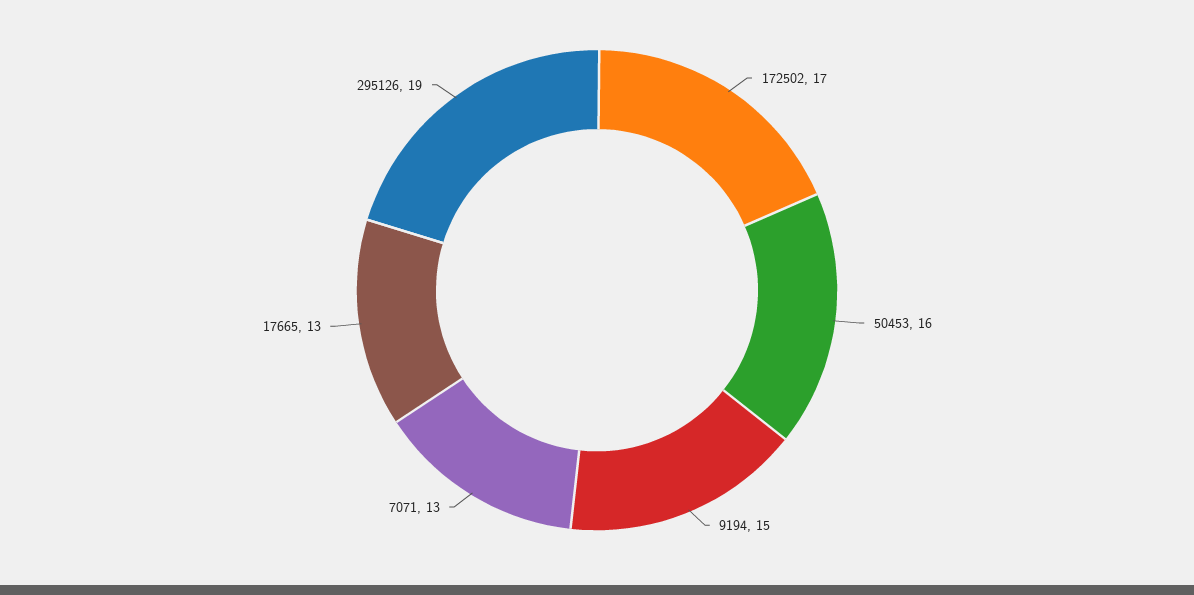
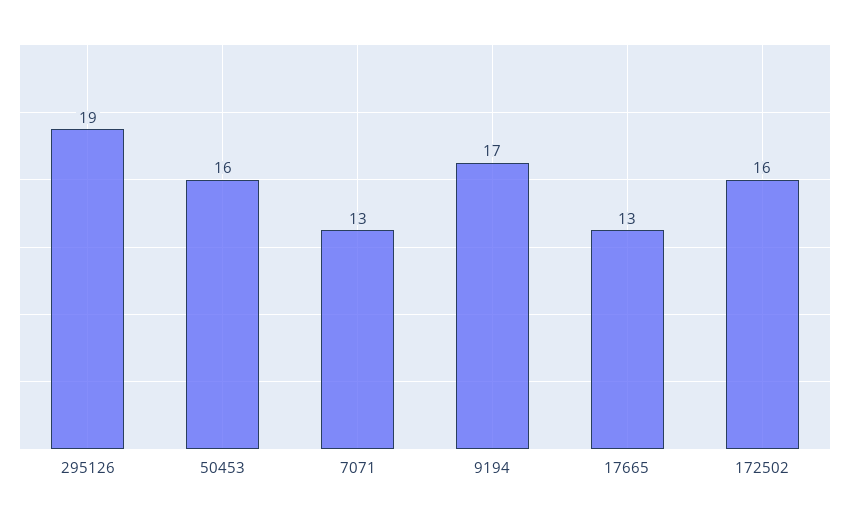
  {
-   "172502": 17,
+   "172502": 16,
    "50453": 16,
-   "9194": 15,
+   "9194": 17,
    "7071": 13,
    "17665": 13,
    "295126": 19
  }

